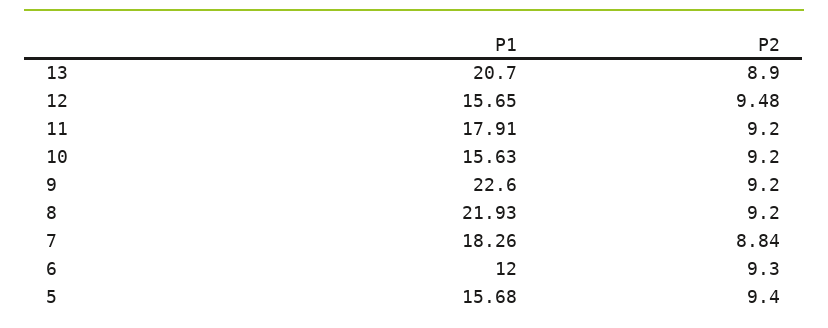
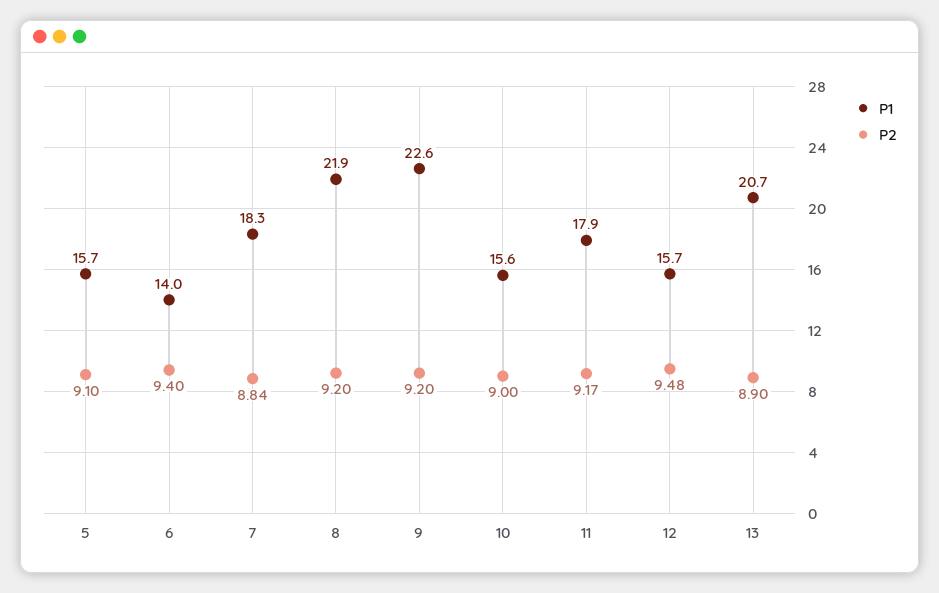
  {
    "P1": {
      "13": 20.7,
      "12": 15.65,
      "11": 17.91,
      "10": 15.63,
      "9": 22.6,
      "8": 21.93,
      "7": 18.26,
-     "6": 12,
+     "6": 14,
      "5": 15.68
    },
    "P2": {
      "13": 8.9,
      "12": 9.48,
-     "11": 9.2,
+     "11": 9.17,
-     "10": 9.2,
+     "10": 9,
      "9": 9.2,
      "8": 9.2,
      "7": 8.84,
-     "6": 9.3,
+     "6": 9.4,
-     "5": 9.4
+     "5": 9.1
    }
  }

